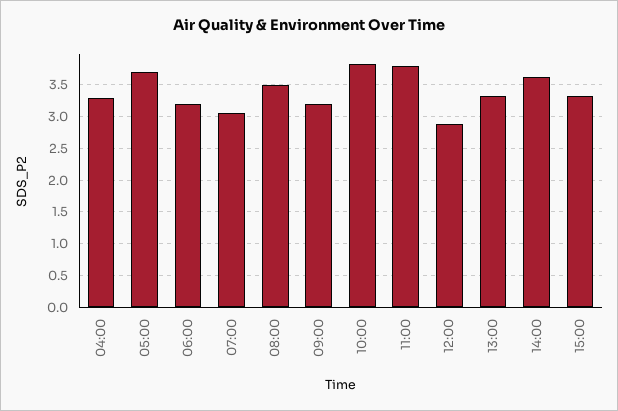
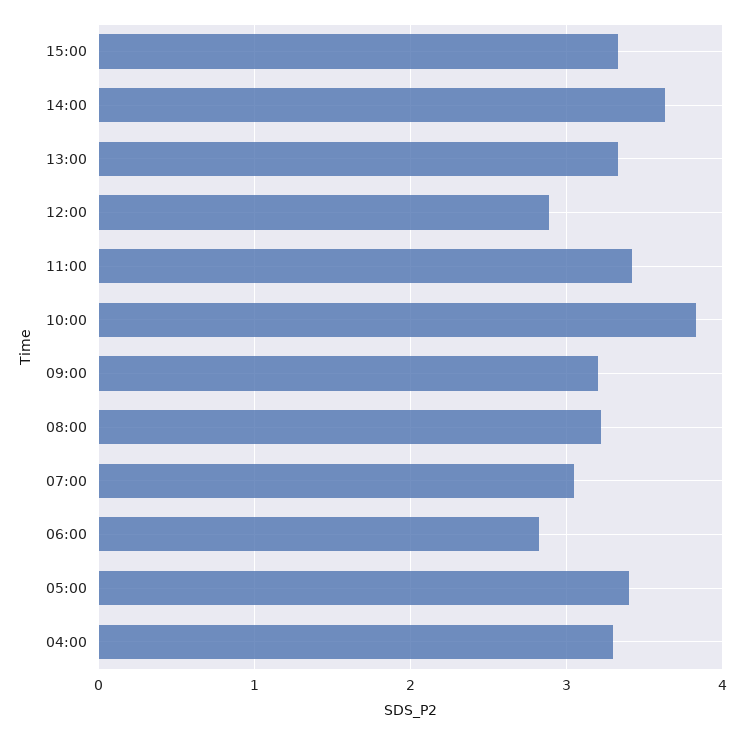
  {
    "04:00": 3.3,
-   "05:00": 3.7,
+   "05:00": 3.4,
-   "06:00": 3.2,
+   "06:00": 2.8,
    "07:00": 3.1,
-   "08:00": 3.5,
+   "08:00": 3.2,
    "09:00": 3.2,
    "10:00": 3.8,
-   "11:00": 3.8,
+   "11:00": 3.4,
    "12:00": 2.9,
    "13:00": 3.3,
    "14:00": 3.6,
    "15:00": 3.3
  }

